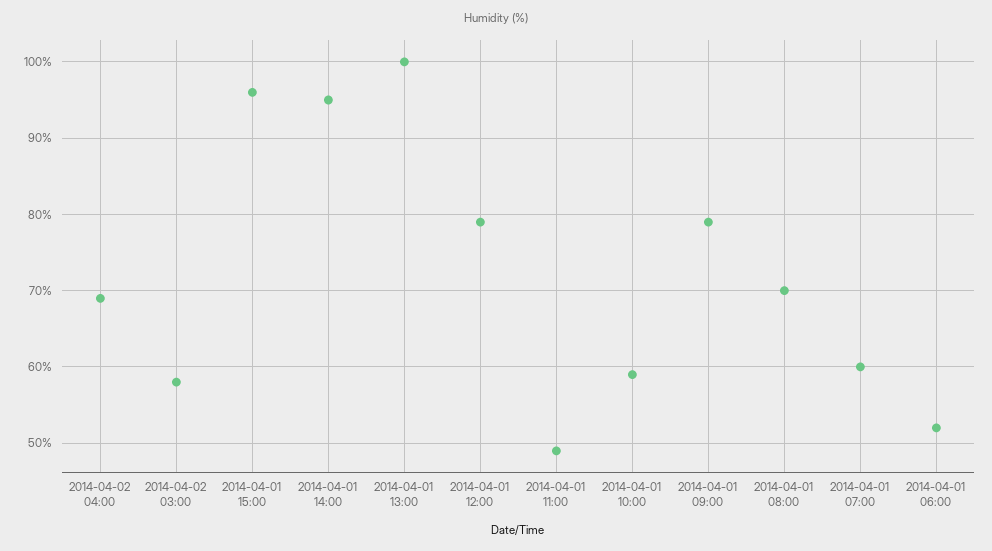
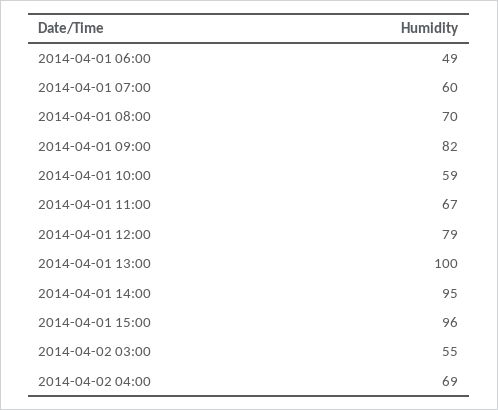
  {
    "2014-04-02 04:00": 69,
-   "2014-04-02 03:00": 58,
+   "2014-04-02 03:00": 55,
    "2014-04-01 15:00": 96,
    "2014-04-01 14:00": 95,
    "2014-04-01 13:00": 100,
    "2014-04-01 12:00": 79,
-   "2014-04-01 11:00": 49,
+   "2014-04-01 11:00": 67,
    "2014-04-01 10:00": 59,
-   "2014-04-01 09:00": 79,
+   "2014-04-01 09:00": 82,
    "2014-04-01 08:00": 70,
    "2014-04-01 07:00": 60,
-   "2014-04-01 06:00": 52
+   "2014-04-01 06:00": 49
  }

